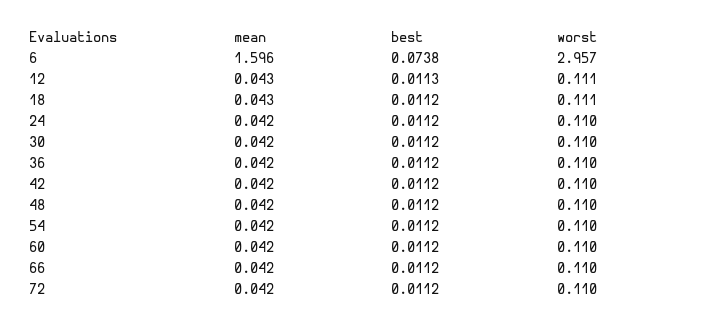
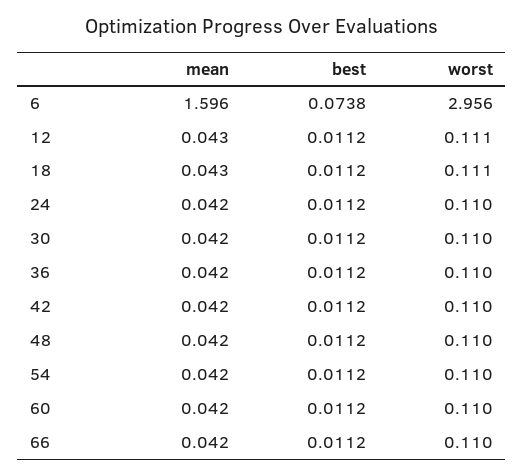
  {
    "mean": {
      "6": 1.596,
      "12": 0.043,
      "18": 0.043,
      "24": 0.042,
      "30": 0.042,
      "36": 0.042,
      "42": 0.042,
      "48": 0.042,
      "54": 0.042,
      "60": 0.042,
-     "66": 0.042,
+     "66": 0.042
-     "72": 0.042
    },
    "best": {
      "6": 0.0738,
-     "12": 0.0113,
+     "12": 0.0112,
      "18": 0.0112,
      "24": 0.0112,
      "30": 0.0112,
      "36": 0.0112,
      "42": 0.0112,
      "48": 0.0112,
      "54": 0.0112,
      "60": 0.0112,
-     "66": 0.0112,
+     "66": 0.0112
-     "72": 0.0112
    },
    "worst": {
-     "6": 2.957,
+     "6": 2.956,
      "12": 0.111,
      "18": 0.111,
      "24": 0.11,
      "30": 0.11,
      "36": 0.11,
      "42": 0.11,
      "48": 0.11,
      "54": 0.11,
      "60": 0.11,
-     "66": 0.11,
+     "66": 0.11
-     "72": 0.11
    }
  }

